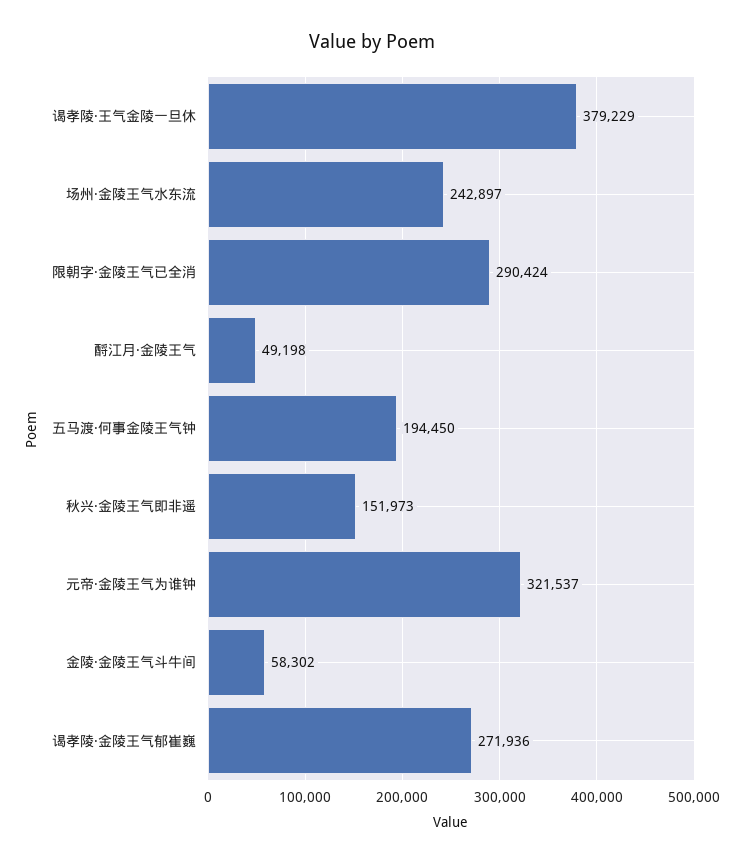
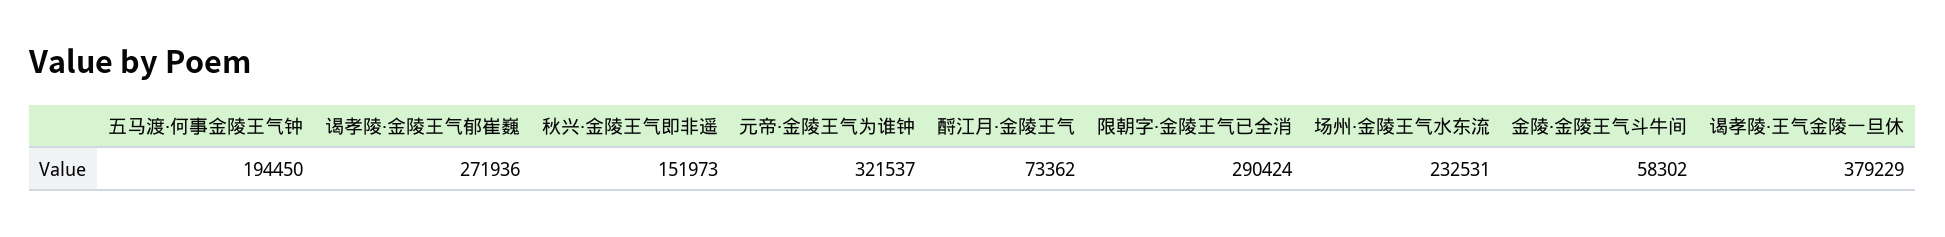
  {
    "谒孝陵·王气金陵一旦休": 379229,
-   "场州·金陵王气水东流": 242897,
+   "场州·金陵王气水东流": 232531,
    "限朝字·金陵王气已全消": 290424,
-   "酹江月·金陵王气": 49198,
+   "酹江月·金陵王气": 73362,
    "五马渡·何事金陵王气钟": 194450,
    "秋兴·金陵王气即非遥": 151973,
    "元帝·金陵王气为谁钟": 321537,
    "金陵·金陵王气斗牛间": 58302,
    "谒孝陵·金陵王气郁崔巍": 271936
  }

